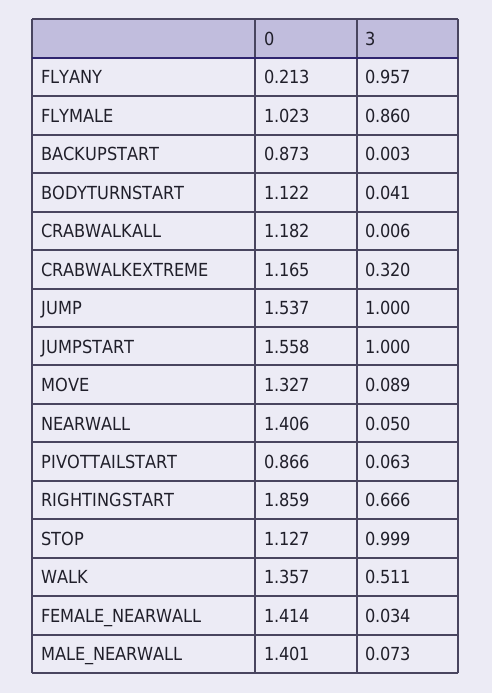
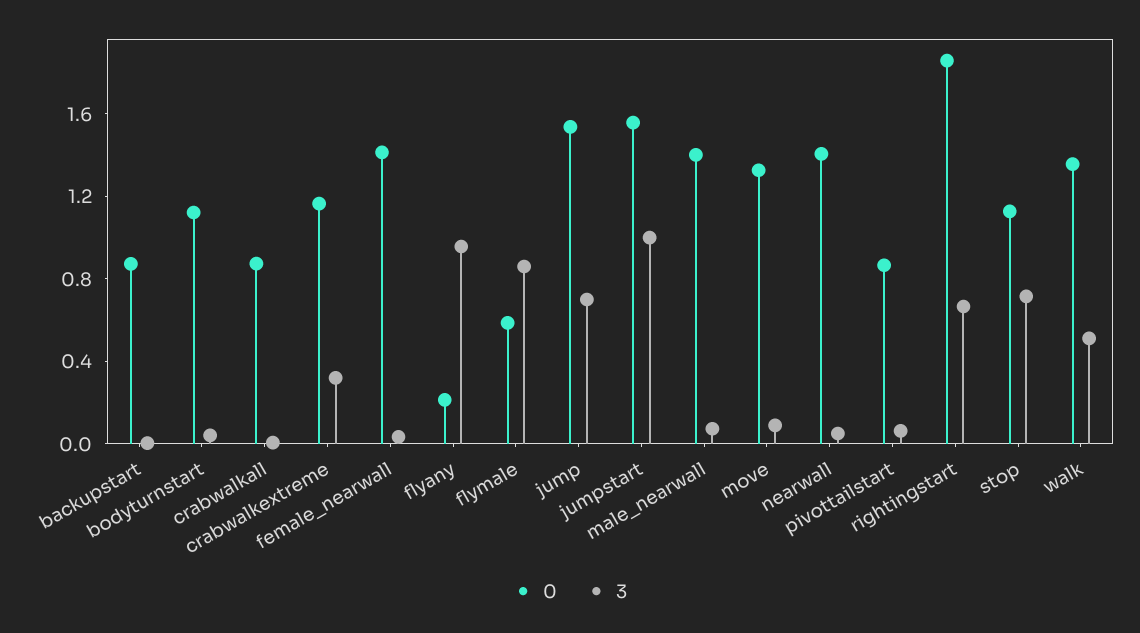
  {
    "0": {
      "FLYANY": 0.213,
-     "FLYMALE": 1.023,
+     "FLYMALE": 0.6,
      "BACKUPSTART": 0.873,
      "BODYTURNSTART": 1.122,
-     "CRABWALKALL": 1.182,
+     "CRABWALKALL": 0.9,
      "CRABWALKEXTREME": 1.165,
      "JUMP": 1.537,
      "JUMPSTART": 1.558,
      "MOVE": 1.327,
      "NEARWALL": 1.406,
      "PIVOTTAILSTART": 0.866,
      "RIGHTINGSTART": 1.859,
      "STOP": 1.127,
      "WALK": 1.357,
      "FEMALE_NEARWALL": 1.414,
      "MALE_NEARWALL": 1.401
    },
    "3": {
      "FLYANY": 0.957,
      "FLYMALE": 0.86,
      "BACKUPSTART": 0.003,
      "BODYTURNSTART": 0.041,
      "CRABWALKALL": 0.006,
      "CRABWALKEXTREME": 0.32,
-     "JUMP": 1,
+     "JUMP": 0.7,
      "JUMPSTART": 1,
      "MOVE": 0.089,
      "NEARWALL": 0.05,
      "PIVOTTAILSTART": 0.063,
      "RIGHTINGSTART": 0.666,
-     "STOP": 0.999,
+     "STOP": 0.7,
      "WALK": 0.511,
      "FEMALE_NEARWALL": 0.034,
      "MALE_NEARWALL": 0.073
    }
  }

